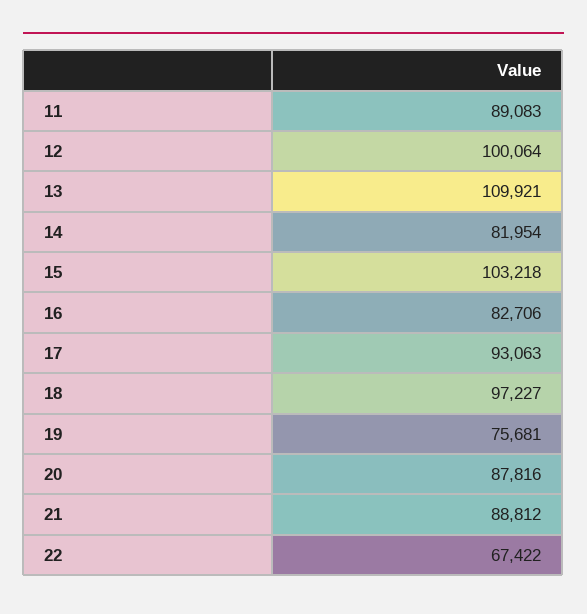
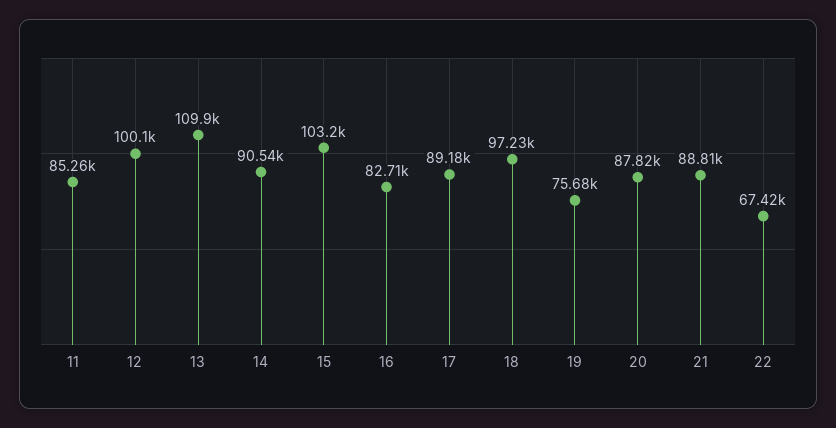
  {
-   "11": 89083,
+   "11": 85260,
    "12": 100064,
    "13": 109921,
-   "14": 81954,
+   "14": 90540,
    "15": 103218,
    "16": 82706,
-   "17": 93063,
+   "17": 89180,
    "18": 97227,
    "19": 75681,
    "20": 87816,
    "21": 88812,
    "22": 67422
  }

